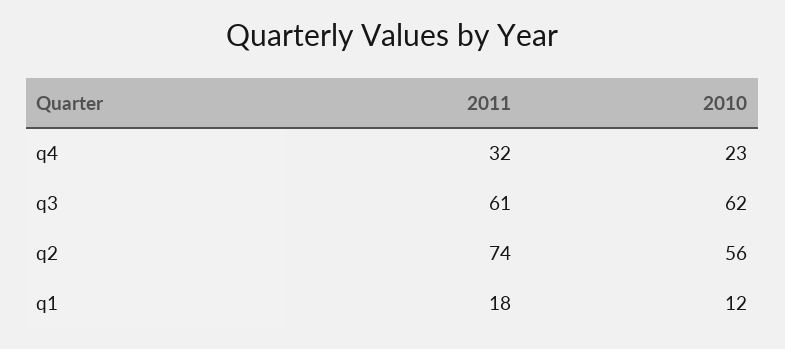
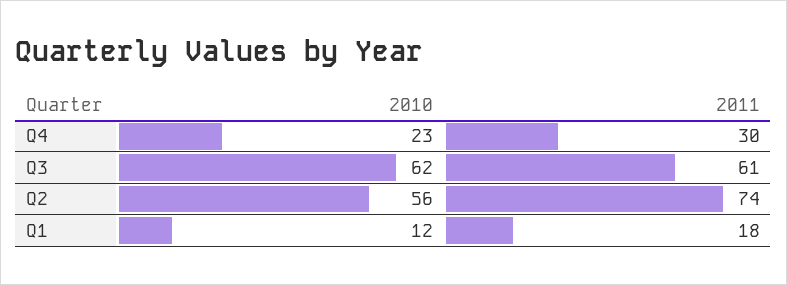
  {
    "2011": {
-     "q4": 32,
+     "q4": 30,
      "q3": 61,
      "q2": 74,
      "q1": 18
    },
    "2010": {
      "q4": 23,
      "q3": 62,
      "q2": 56,
      "q1": 12
    }
  }

